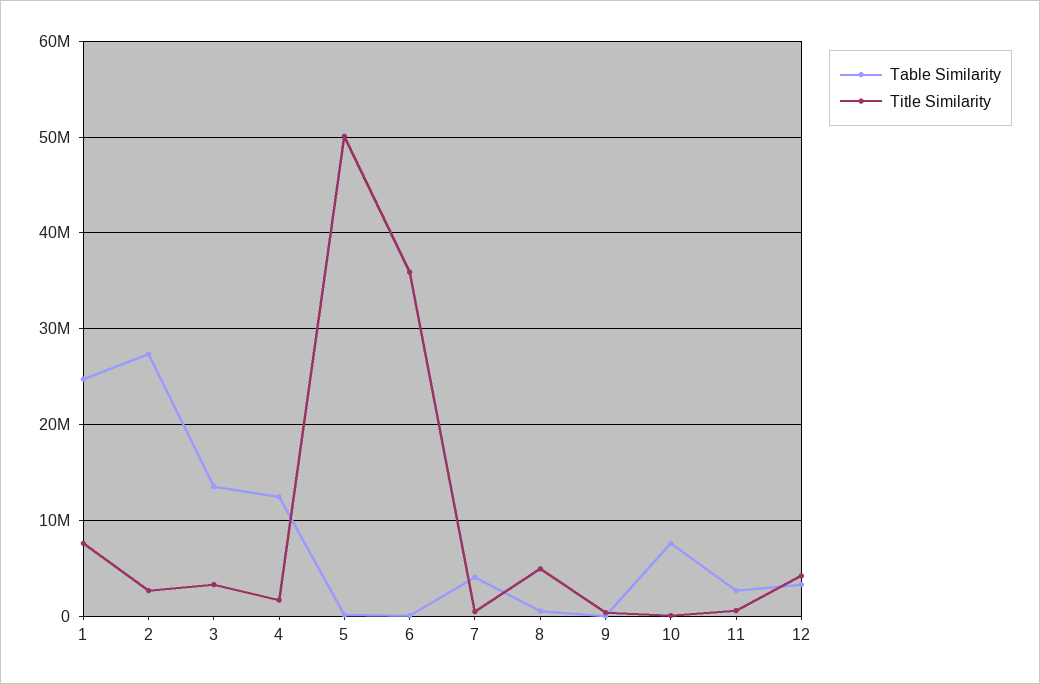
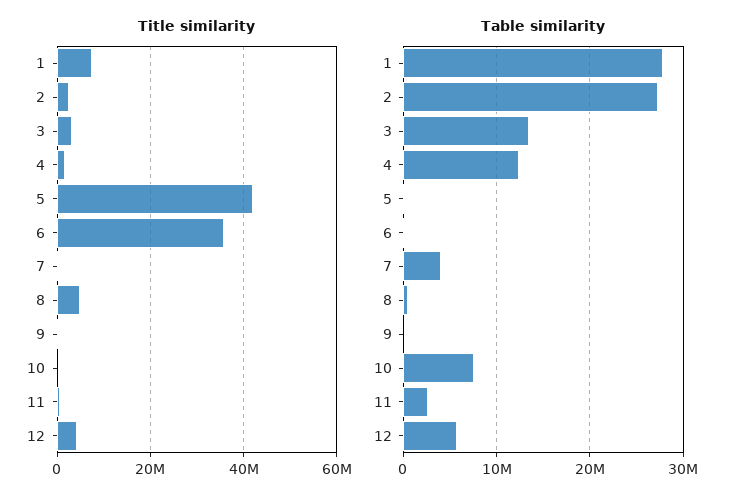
  {
    "Table Similarity": {
-     "1": 25000000,
+     "1": 28000000,
      "2": 27000000,
      "3": 14000000,
      "4": 12000000,
      "5": 0,
      "6": 0,
      "7": 4000000,
      "8": 1000000,
      "9": 0,
      "10": 8000000,
      "11": 3000000,
-     "12": 3000000
+     "12": 6000000
    },
    "Title Similarity": {
      "1": 8000000,
      "2": 3000000,
      "3": 3000000,
      "4": 2000000,
-     "5": 50000000,
+     "5": 42000000,
      "6": 36000000,
      "7": 0,
      "8": 5000000,
      "9": 0,
      "10": 0,
      "11": 1000000,
      "12": 4000000
    }
  }

